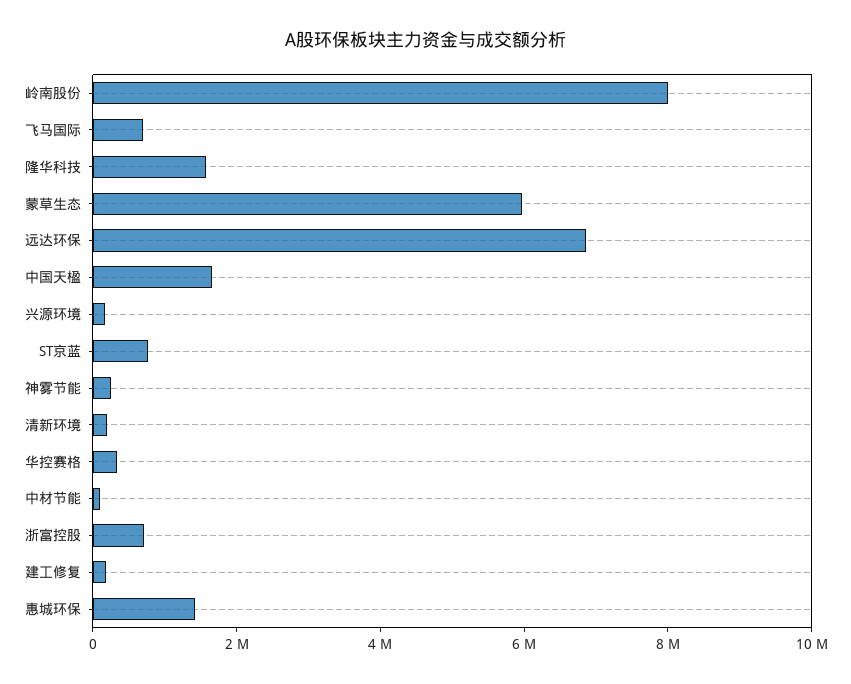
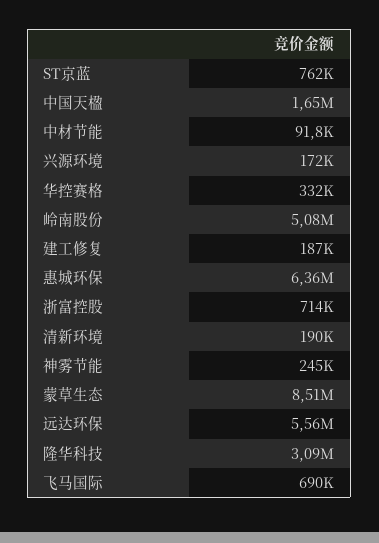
  {
-   "岭南股份": 8000000,
+   "岭南股份": 5080000,
    "飞马国际": 690000,
-   "隆华科技": 1500000,
+   "隆华科技": 3090000,
-   "蒙草生态": 6000000,
+   "蒙草生态": 8510000,
-   "远达环保": 7000000,
+   "远达环保": 5560000,
    "中国天楹": 1650000,
    "兴源环境": 172000,
    "ST京蓝": 762000,
    "神雾节能": 245000,
    "清新环境": 190000,
    "华控赛格": 332000,
    "中材节能": 91800,
    "浙富控股": 714000,
    "建工修复": 187000,
-   "惠城环保": 1500000
+   "惠城环保": 6360000
  }

